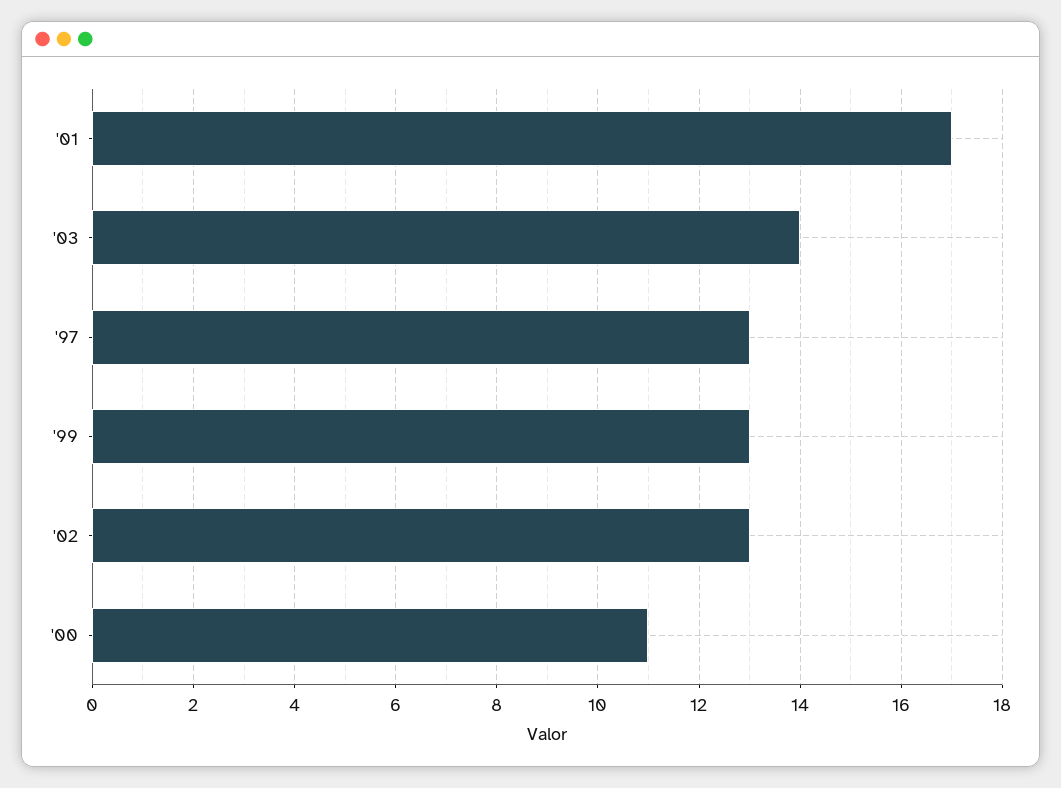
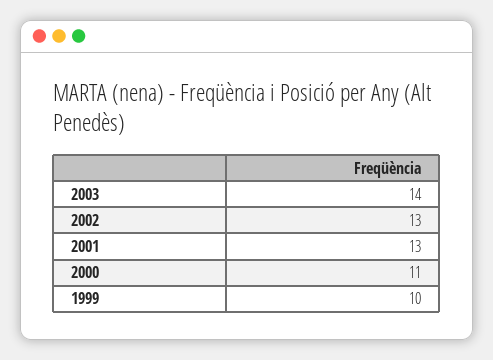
  {
-   "'01": 17,
+   "'01": 13,
    "'03": 14,
-   "'97": 13,
-   "'99": 13,
+   "'99": 10,
    "'02": 13,
    "'00": 11
  }

